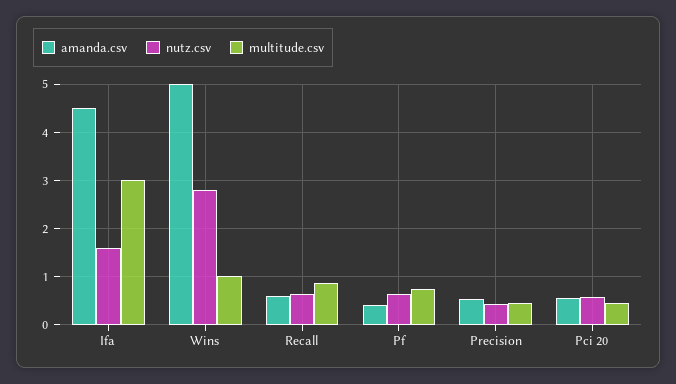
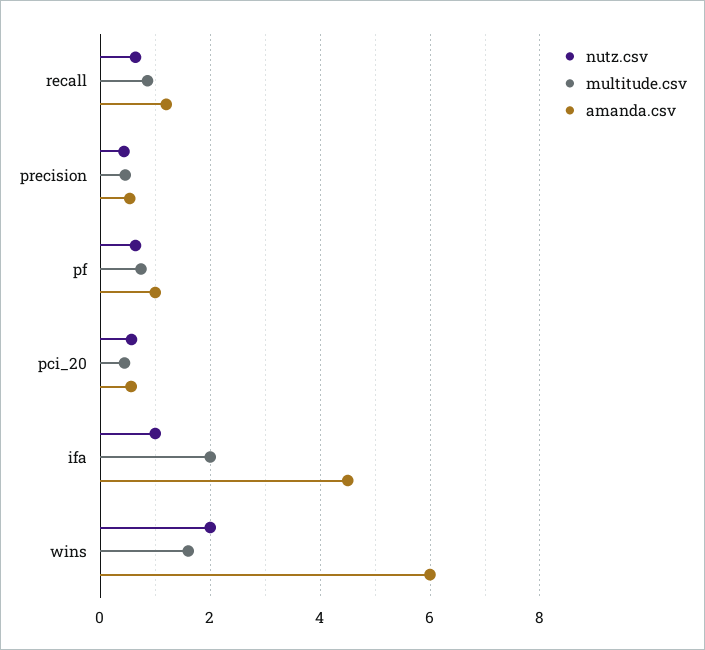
  {
    "amanda.csv": {
      "Ifa": 4.6,
-     "Wins": 5,
+     "Wins": 6,
-     "Recall": 0.6,
+     "Recall": 1.2,
-     "Pf": 0.4,
+     "Pf": 1,
      "Precision": 0.6,
      "Pci 20": 0.6
    },
    "nutz.csv": {
-     "Ifa": 1.6,
+     "Ifa": 1,
-     "Wins": 2.8,
+     "Wins": 2,
      "Recall": 0.6,
      "Pf": 0.6,
      "Precision": 0.4,
      "Pci 20": 0.6
    },
    "multitude.csv": {
-     "Ifa": 3,
+     "Ifa": 2,
-     "Wins": 1,
+     "Wins": 1.6,
      "Recall": 0.8,
      "Pf": 0.8,
      "Precision": 0.4,
      "Pci 20": 0.4
    }
  }

